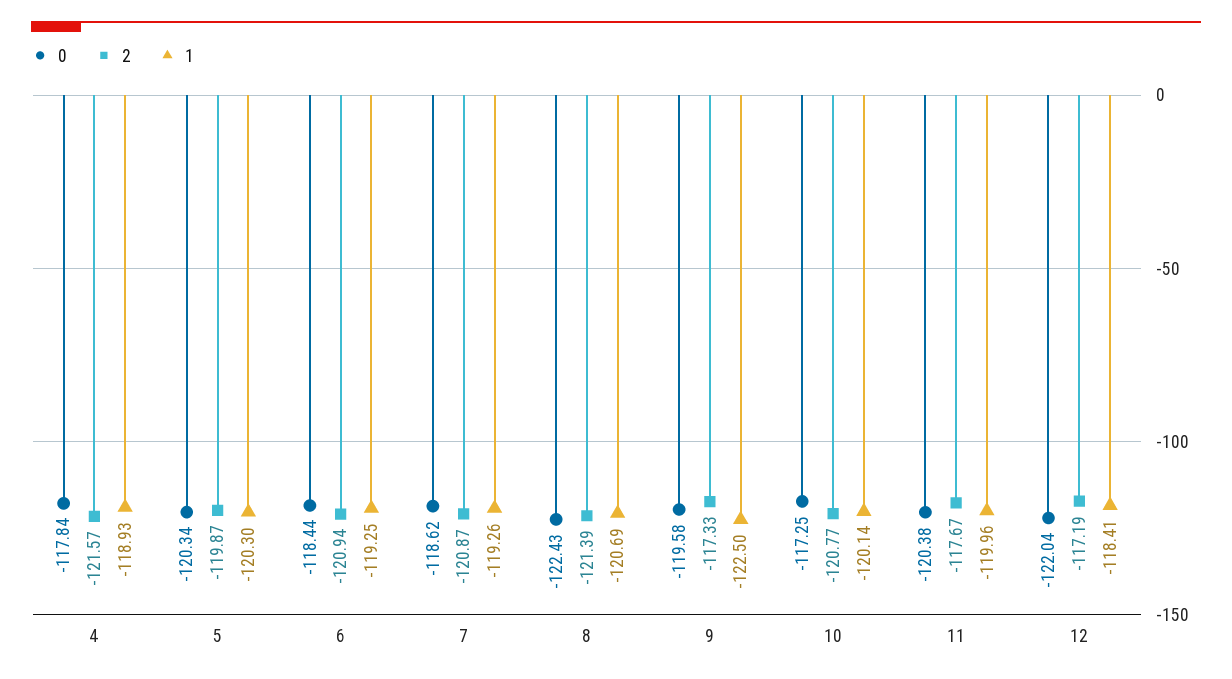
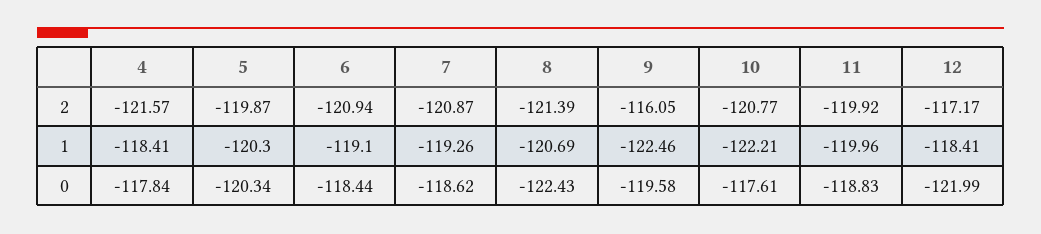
  {
    "0": {
      "4": -117.84,
      "5": -120.34,
      "6": -118.44,
      "7": -118.62,
      "8": -122.43,
      "9": -119.58,
-     "10": -117.25,
+     "10": -117.61,
-     "11": -120.38,
+     "11": -118.83,
-     "12": -122.04
+     "12": -121.99
    },
    "2": {
      "4": -121.57,
      "5": -119.87,
      "6": -120.94,
      "7": -120.87,
      "8": -121.39,
-     "9": -117.33,
+     "9": -116.05,
      "10": -120.77,
-     "11": -117.67,
+     "11": -119.92,
-     "12": -117.19
+     "12": -117.17
    },
    "1": {
-     "4": -118.93,
+     "4": -118.41,
      "5": -120.3,
-     "6": -119.25,
+     "6": -119.1,
      "7": -119.26,
      "8": -120.69,
-     "9": -122.5,
+     "9": -122.46,
-     "10": -120.14,
+     "10": -122.21,
      "11": -119.96,
      "12": -118.41
    }
  }

